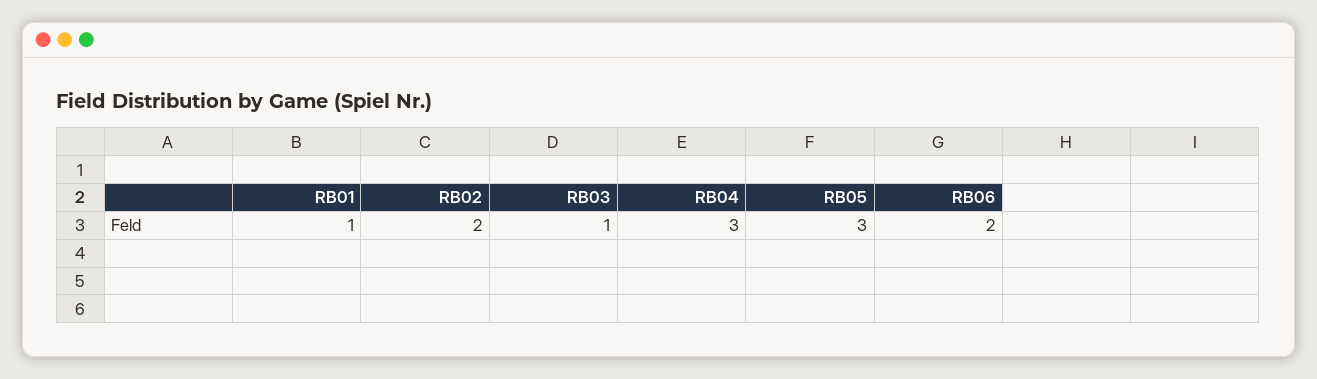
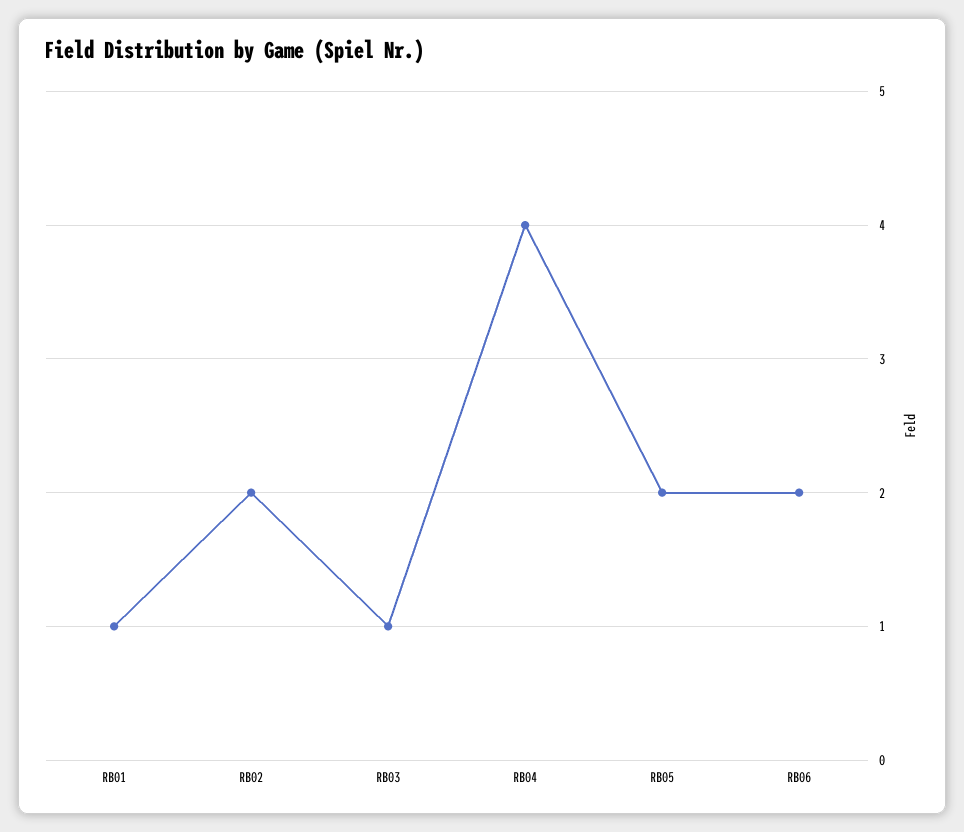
  {
    "RB01": 1,
    "RB02": 2,
    "RB03": 1,
-   "RB04": 3,
+   "RB04": 4,
-   "RB05": 3,
+   "RB05": 2,
    "RB06": 2
  }

